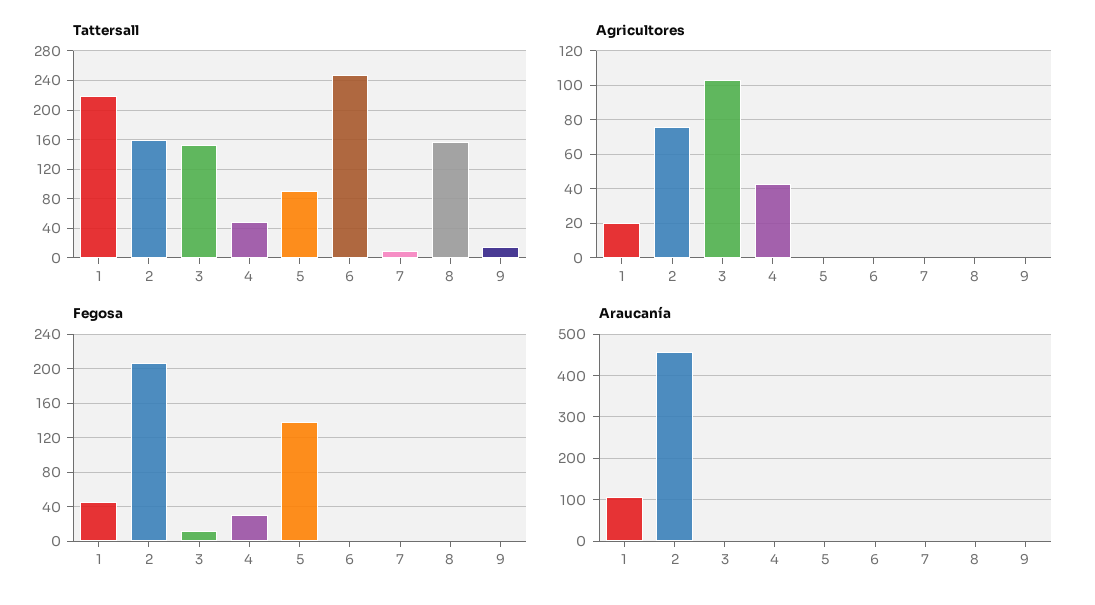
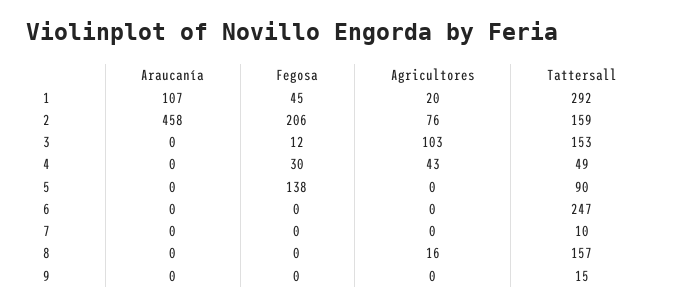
  {
    "Tattersall": {
-     "1": 220,
+     "1": 292,
      "2": 159,
      "3": 153,
      "4": 49,
      "5": 90,
      "6": 247,
      "7": 10,
      "8": 157,
      "9": 15
    },
    "Agricultores": {
      "1": 20,
      "2": 76,
      "3": 103,
      "4": 43,
      "5": 0,
      "6": 0,
      "7": 0,
-     "8": 0,
+     "8": 16,
      "9": 0
    },
    "Fegosa": {
      "1": 45,
      "2": 206,
      "3": 12,
      "4": 30,
      "5": 138,
      "6": 0,
      "7": 0,
      "8": 0,
      "9": 0
    },
    "Araucanía": {
      "1": 107,
      "2": 458,
      "3": 0,
      "4": 0,
      "5": 0,
      "6": 0,
      "7": 0,
      "8": 0,
      "9": 0
    }
  }

